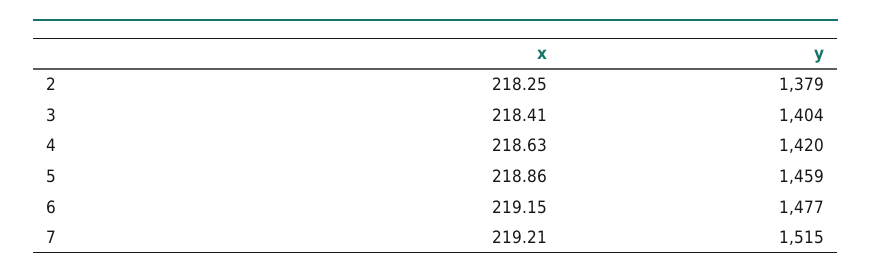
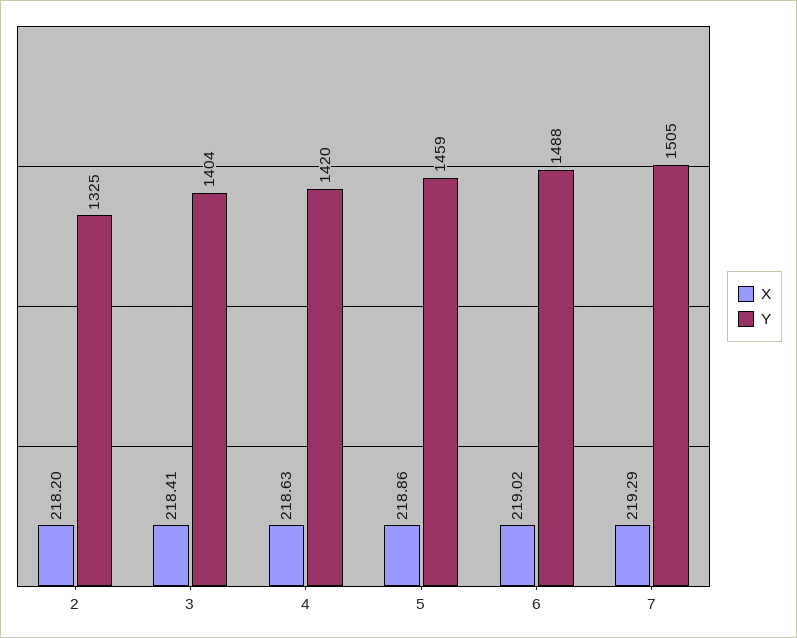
  {
    "x": {
-     "2": 218.25,
+     "2": 218.2,
      "3": 218.41,
      "4": 218.63,
      "5": 218.86,
-     "6": 219.15,
+     "6": 219.02,
-     "7": 219.21
+     "7": 219.29
    },
    "y": {
-     "2": 1379,
+     "2": 1325,
      "3": 1404,
      "4": 1420,
      "5": 1459,
-     "6": 1477,
+     "6": 1488,
-     "7": 1515
+     "7": 1505
    }
  }

